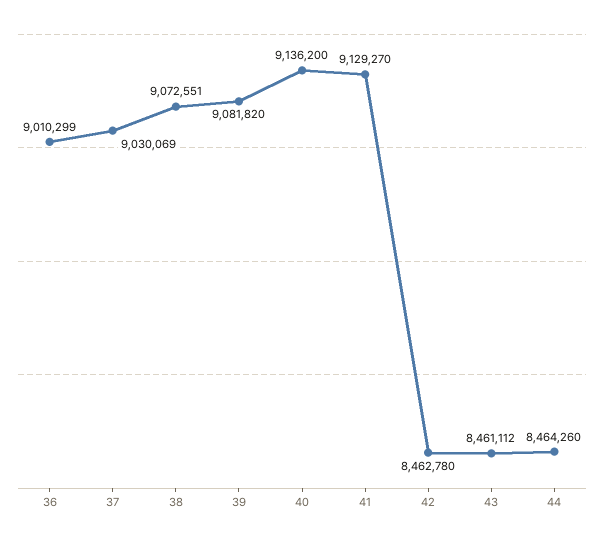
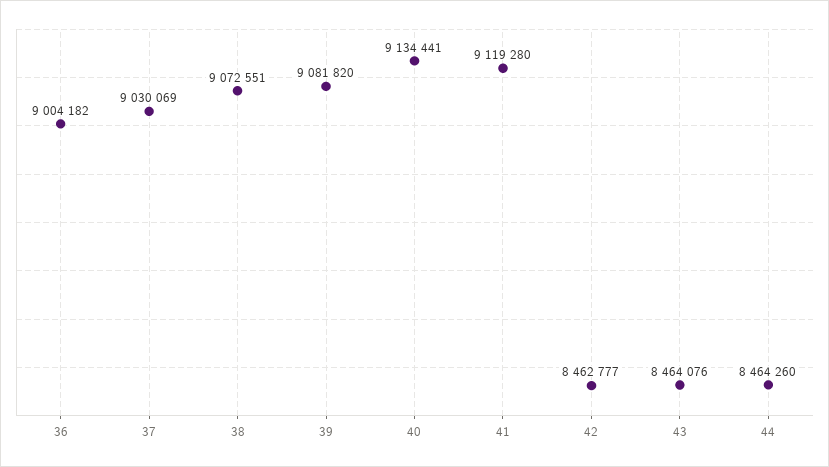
  {
-   "36": 9010299,
+   "36": 9004182,
    "37": 9030069,
    "38": 9072551,
    "39": 9081820,
-   "40": 9136200,
+   "40": 9134441,
-   "41": 9129270,
+   "41": 9119280,
-   "42": 8462780,
+   "42": 8462777,
-   "43": 8461112,
+   "43": 8464076,
    "44": 8464260
  }

